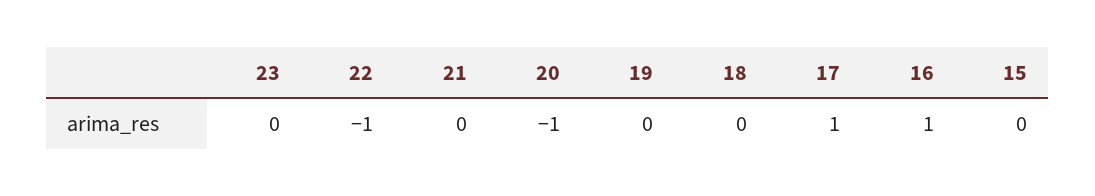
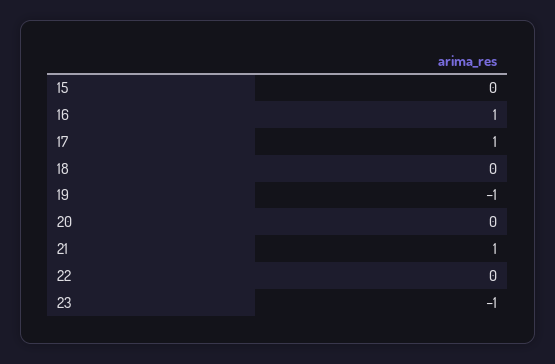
  {
-   "23": 0,
+   "23": -1,
-   "22": -1,
+   "22": 0,
-   "21": 0,
+   "21": 1,
-   "20": -1,
+   "20": 0,
-   "19": 0,
+   "19": -1,
    "18": 0,
    "17": 1,
    "16": 1,
    "15": 0
  }

